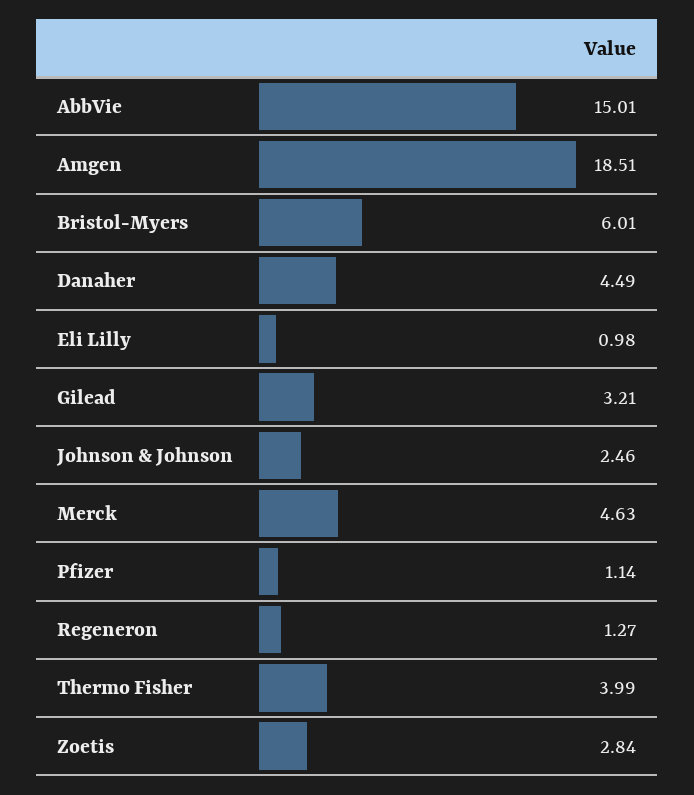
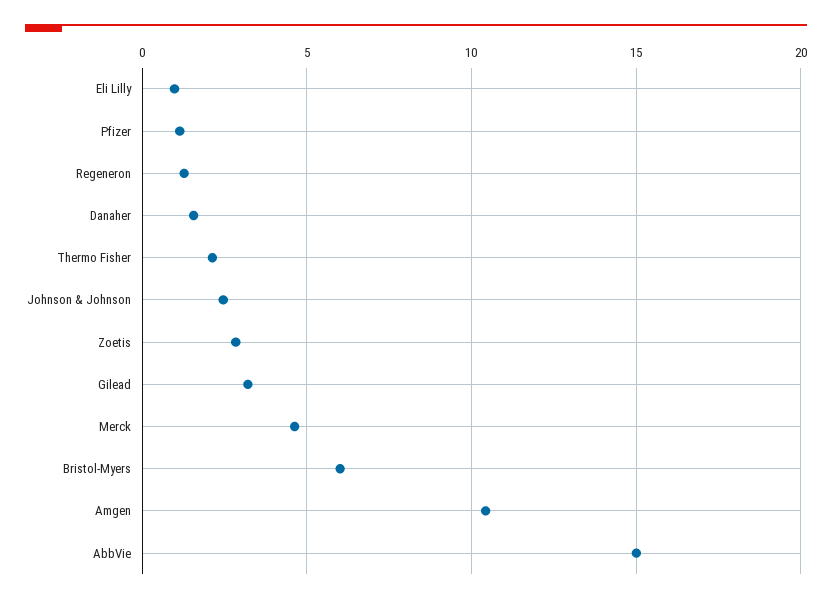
  {
    "AbbVie": 15.01,
-   "Amgen": 18.51,
+   "Amgen": 10.5,
    "Bristol-Myers": 6.01,
-   "Danaher": 4.49,
+   "Danaher": 1.5,
    "Eli Lilly": 0.98,
    "Gilead": 3.21,
    "Johnson & Johnson": 2.46,
    "Merck": 4.63,
    "Pfizer": 1.14,
    "Regeneron": 1.27,
-   "Thermo Fisher": 3.99,
+   "Thermo Fisher": 2,
    "Zoetis": 2.84
  }

